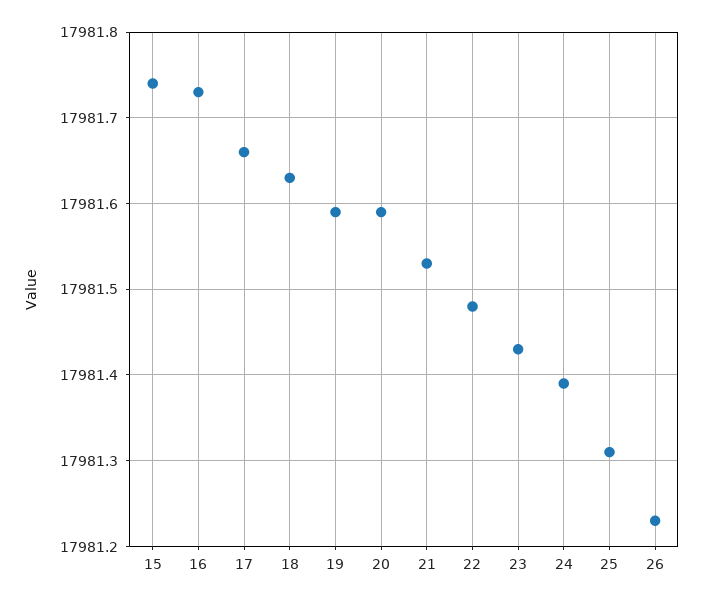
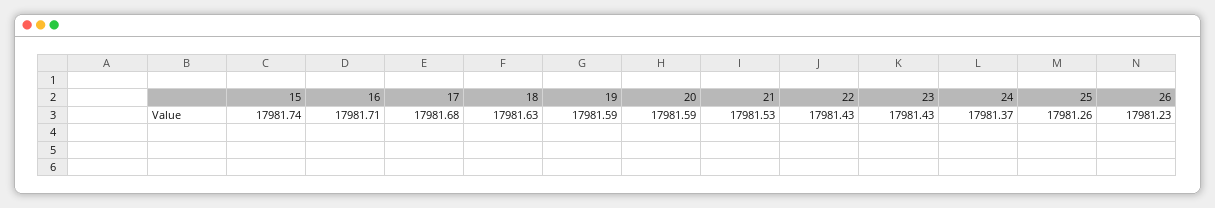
  {
    "15": 17981.74,
-   "16": 17981.73,
+   "16": 17981.71,
-   "17": 17981.66,
+   "17": 17981.68,
    "18": 17981.63,
    "19": 17981.59,
    "20": 17981.59,
    "21": 17981.53,
-   "22": 17981.48,
+   "22": 17981.43,
    "23": 17981.43,
-   "24": 17981.39,
+   "24": 17981.37,
-   "25": 17981.31,
+   "25": 17981.26,
    "26": 17981.23
  }

